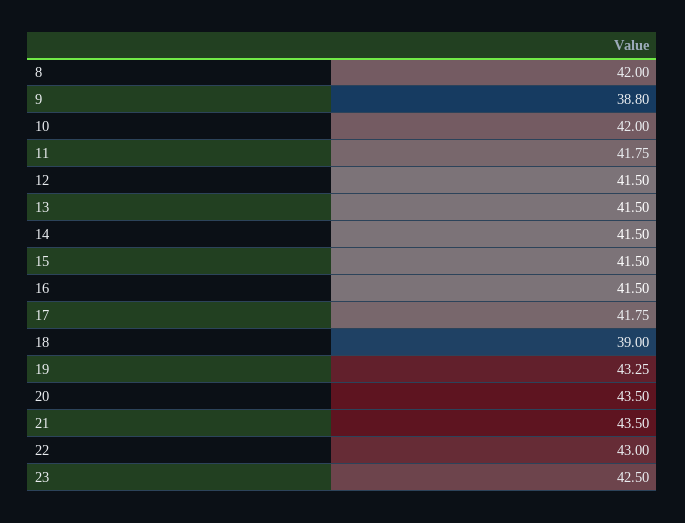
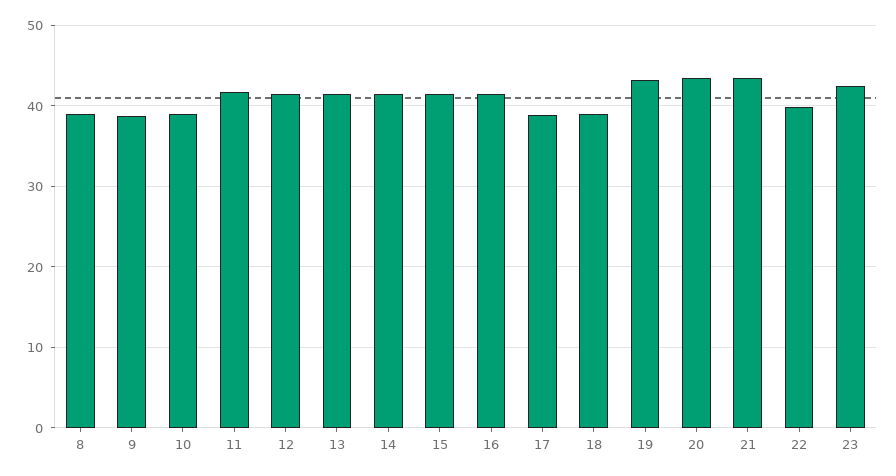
  {
-   "8": 42,
+   "8": 39,
    "9": 38.8,
-   "10": 42,
+   "10": 39,
    "11": 41.75,
    "12": 41.5,
    "13": 41.5,
    "14": 41.5,
    "15": 41.5,
    "16": 41.5,
-   "17": 41.75,
+   "17": 39,
    "18": 39,
    "19": 43.25,
    "20": 43.5,
    "21": 43.5,
-   "22": 43,
+   "22": 40,
    "23": 42.5
  }

